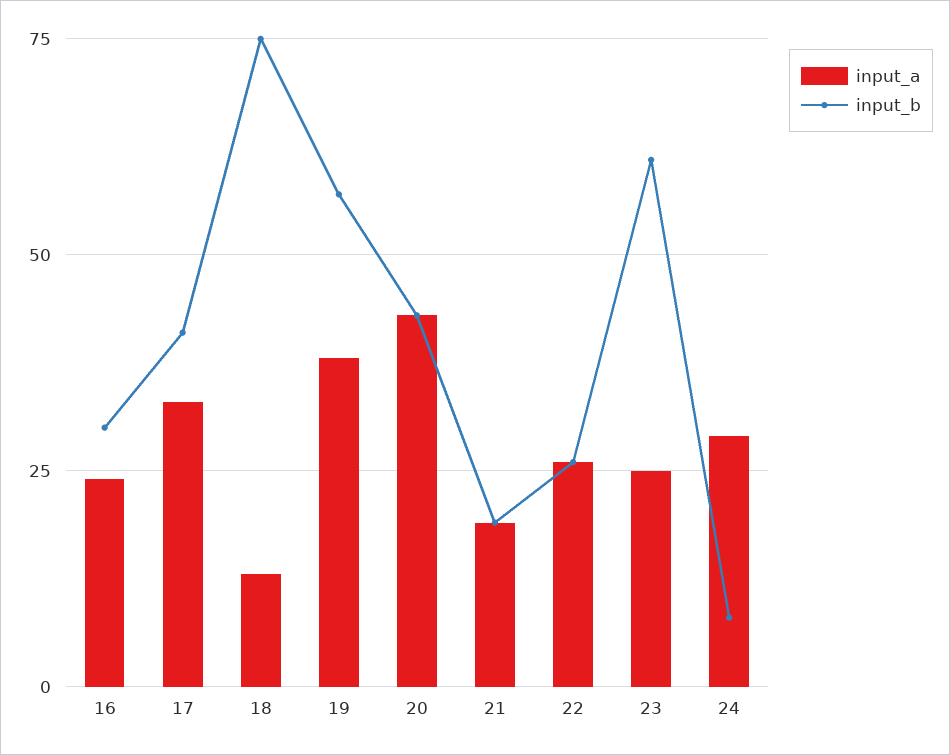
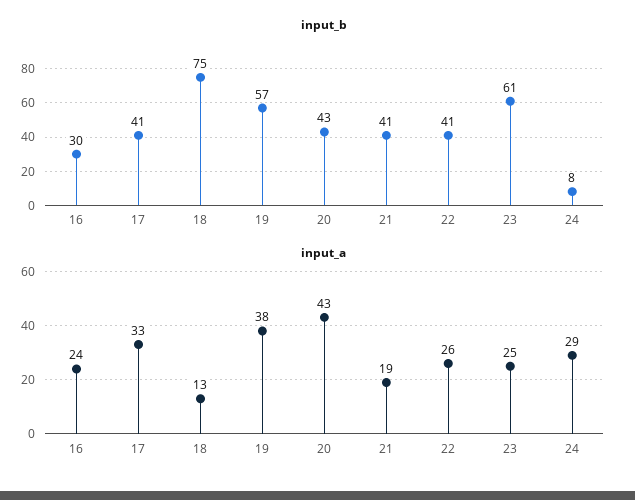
  {
    "input_a": {
      "16": 24,
      "17": 33,
      "18": 13,
      "19": 38,
      "20": 43,
      "21": 19,
      "22": 26,
      "23": 25,
      "24": 29
    },
    "input_b": {
      "16": 30,
      "17": 41,
      "18": 75,
      "19": 57,
      "20": 43,
-     "21": 20,
+     "21": 41,
-     "22": 25,
+     "22": 41,
      "23": 61,
      "24": 8
    }
  }

